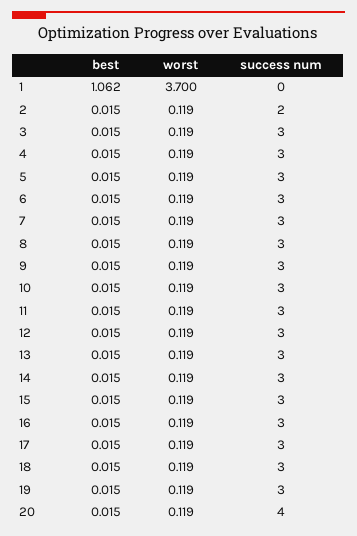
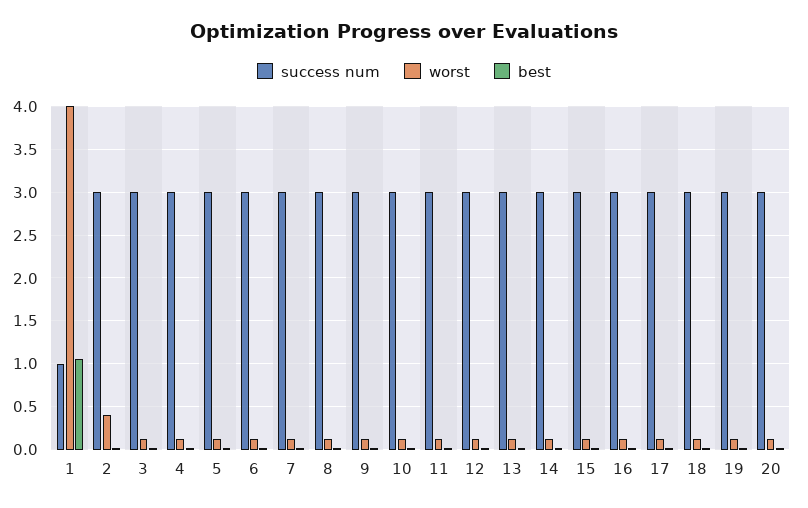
  {
    "best": {
      "1": 1.062,
      "2": 0.015,
      "3": 0.015,
      "4": 0.015,
      "5": 0.015,
      "6": 0.015,
      "7": 0.015,
      "8": 0.015,
      "9": 0.015,
      "10": 0.015,
      "11": 0.015,
      "12": 0.015,
      "13": 0.015,
      "14": 0.015,
      "15": 0.015,
      "16": 0.015,
      "17": 0.015,
      "18": 0.015,
      "19": 0.015,
      "20": 0.015
    },
    "worst": {
-     "1": 3.7,
+     "1": 4,
-     "2": 0.119,
+     "2": 0.4,
      "3": 0.119,
      "4": 0.119,
      "5": 0.119,
      "6": 0.119,
      "7": 0.119,
      "8": 0.119,
      "9": 0.119,
      "10": 0.119,
      "11": 0.119,
      "12": 0.119,
      "13": 0.119,
      "14": 0.119,
      "15": 0.119,
      "16": 0.119,
      "17": 0.119,
      "18": 0.119,
      "19": 0.119,
      "20": 0.119
    },
    "success num": {
-     "1": 0,
+     "1": 1,
-     "2": 2,
+     "2": 3,
      "3": 3,
      "4": 3,
      "5": 3,
      "6": 3,
      "7": 3,
      "8": 3,
      "9": 3,
      "10": 3,
      "11": 3,
      "12": 3,
      "13": 3,
      "14": 3,
      "15": 3,
      "16": 3,
      "17": 3,
      "18": 3,
      "19": 3,
-     "20": 4
+     "20": 3
    }
  }

